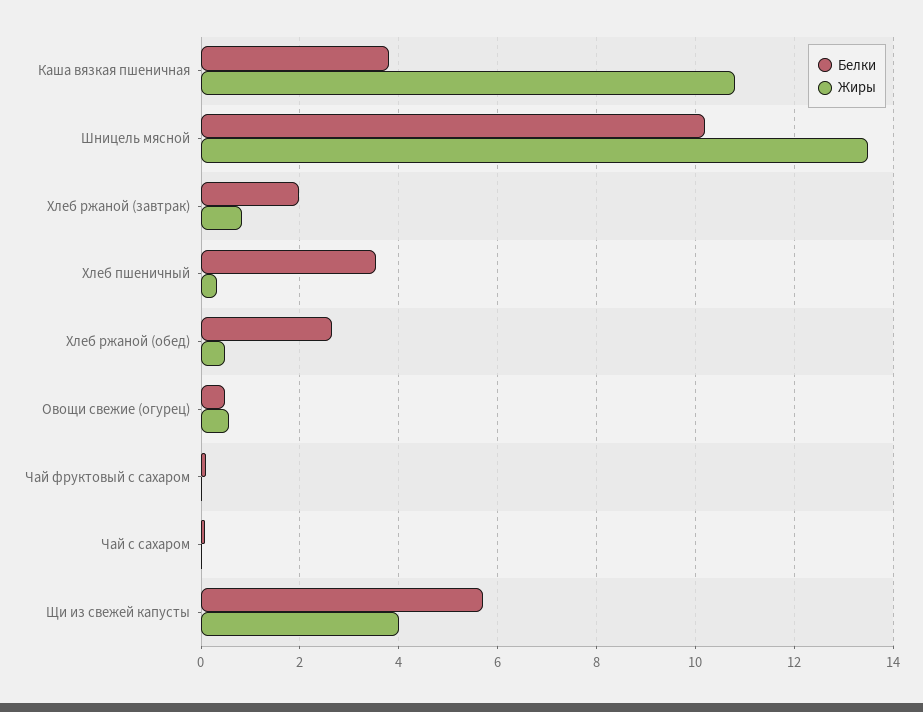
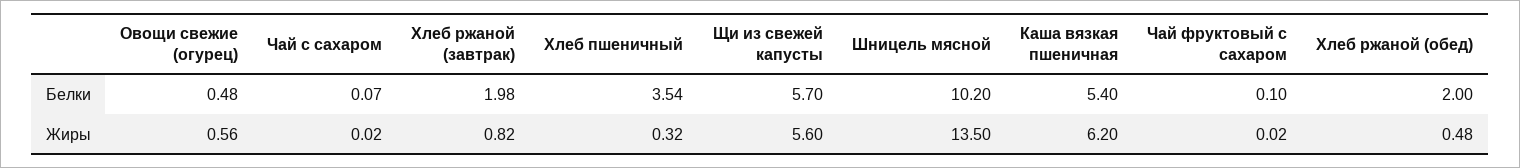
  {
    "Белки": {
-     "Каша вязкая пшеничная": 3.8,
+     "Каша вязкая пшеничная": 5.4,
      "Шницель мясной": 10.2,
      "Хлеб ржаной (завтрак)": 1.98,
      "Хлеб пшеничный": 3.54,
-     "Хлеб ржаной (обед)": 2.6,
+     "Хлеб ржаной (обед)": 2,
      "Овощи свежие (огурец)": 0.48,
      "Чай фруктовый с сахаром": 0.1,
      "Чай с сахаром": 0.07,
      "Щи из свежей капусты": 5.7
    },
    "Жиры": {
-     "Каша вязкая пшеничная": 10.8,
+     "Каша вязкая пшеничная": 6.2,
      "Шницель мясной": 13.5,
      "Хлеб ржаной (завтрак)": 0.82,
      "Хлеб пшеничный": 0.32,
      "Хлеб ржаной (обед)": 0.48,
      "Овощи свежие (огурец)": 0.56,
      "Чай фруктовый с сахаром": 0.02,
      "Чай с сахаром": 0.02,
-     "Щи из свежей капусты": 4
+     "Щи из свежей капусты": 5.6
    }
  }

